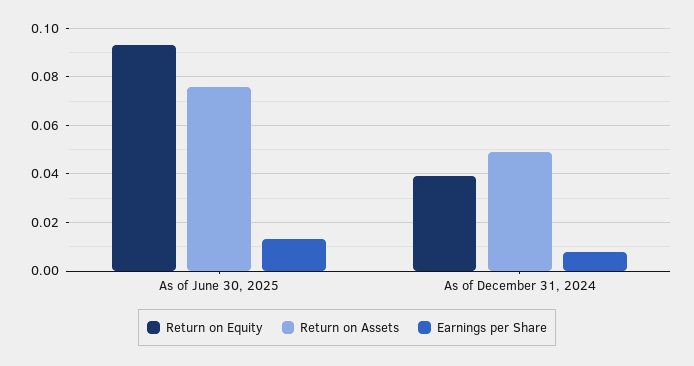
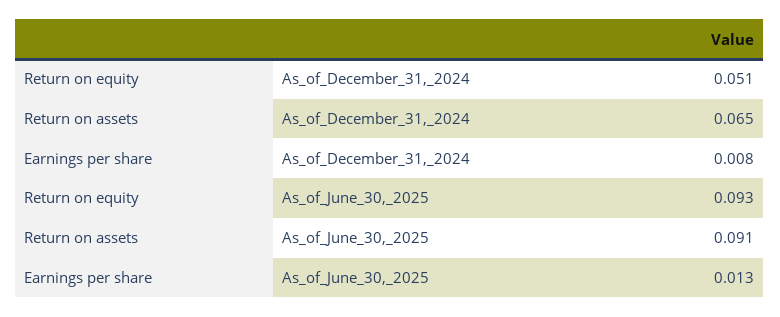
  {
    "Return on Equity": {
      "As of June 30, 2025": 0.093,
-     "As of December 31, 2024": 0.04
+     "As of December 31, 2024": 0.051
    },
    "Return on Assets": {
-     "As of June 30, 2025": 0.075,
+     "As of June 30, 2025": 0.091,
-     "As of December 31, 2024": 0.05
+     "As of December 31, 2024": 0.065
    },
    "Earnings per Share": {
      "As of June 30, 2025": 0.013,
      "As of December 31, 2024": 0.008
    }
  }

